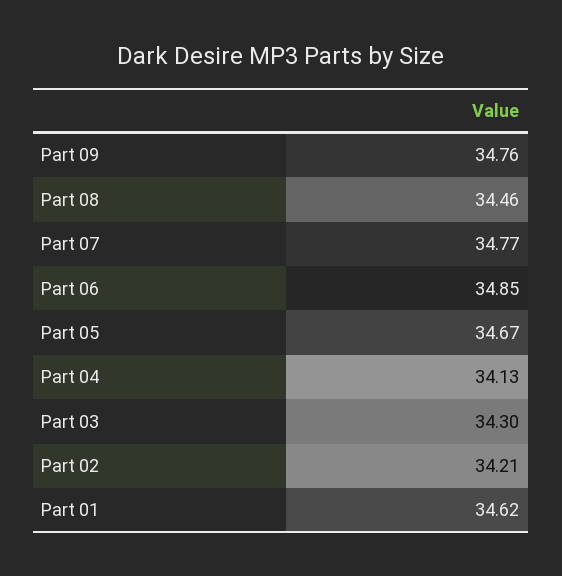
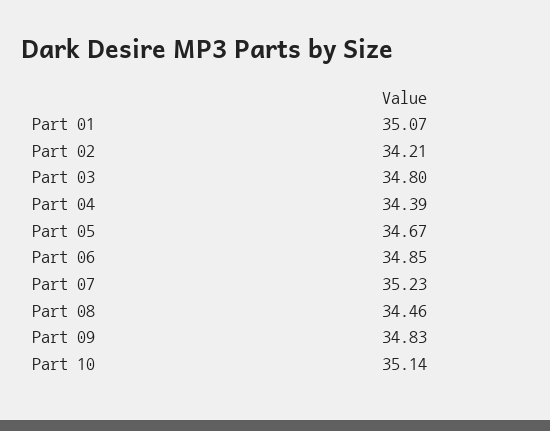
  {
-   "Part 09": 34.76,
+   "Part 09": 34.83,
    "Part 08": 34.46,
-   "Part 07": 34.77,
+   "Part 07": 35.23,
    "Part 06": 34.85,
    "Part 05": 34.67,
-   "Part 04": 34.13,
+   "Part 04": 34.39,
-   "Part 03": 34.3,
+   "Part 03": 34.8,
    "Part 02": 34.21,
-   "Part 01": 34.62
+   "Part 01": 35.07,
+   "Part 10": 35.14
  }

